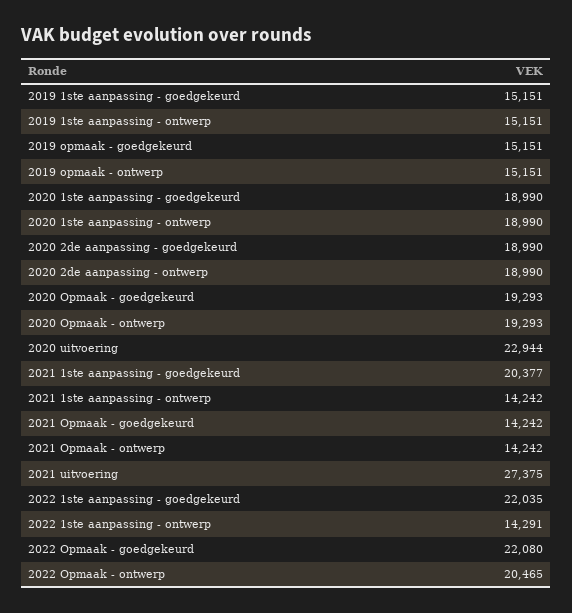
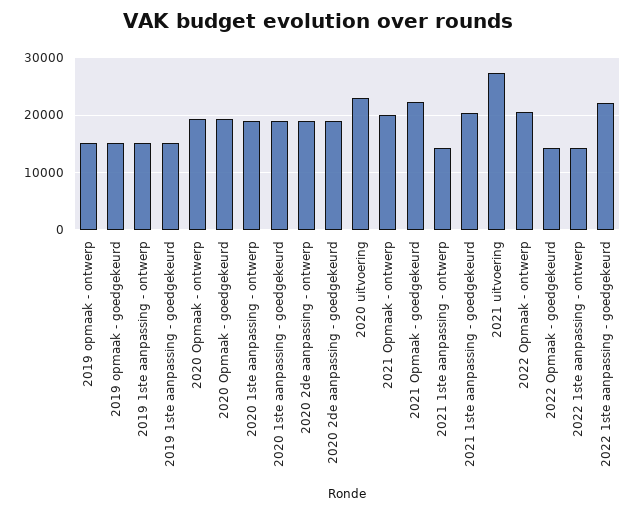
  {
    "2019 1ste aanpassing - goedgekeurd": 15151,
    "2019 1ste aanpassing - ontwerp": 15151,
    "2019 opmaak - goedgekeurd": 15151,
    "2019 opmaak - ontwerp": 15151,
    "2020 1ste aanpassing - goedgekeurd": 18990,
    "2020 1ste aanpassing - ontwerp": 18990,
    "2020 2de aanpassing - goedgekeurd": 18990,
    "2020 2de aanpassing - ontwerp": 18990,
    "2020 Opmaak - goedgekeurd": 19293,
    "2020 Opmaak - ontwerp": 19293,
    "2020 uitvoering": 22944,
    "2021 1ste aanpassing - goedgekeurd": 20377,
    "2021 1ste aanpassing - ontwerp": 14242,
-   "2021 Opmaak - goedgekeurd": 14242,
+   "2021 Opmaak - goedgekeurd": 22000,
-   "2021 Opmaak - ontwerp": 14242,
+   "2021 Opmaak - ontwerp": 20000,
    "2021 uitvoering": 27375,
    "2022 1ste aanpassing - goedgekeurd": 22035,
    "2022 1ste aanpassing - ontwerp": 14291,
-   "2022 Opmaak - goedgekeurd": 22080,
+   "2022 Opmaak - goedgekeurd": 14000,
    "2022 Opmaak - ontwerp": 20465
  }

